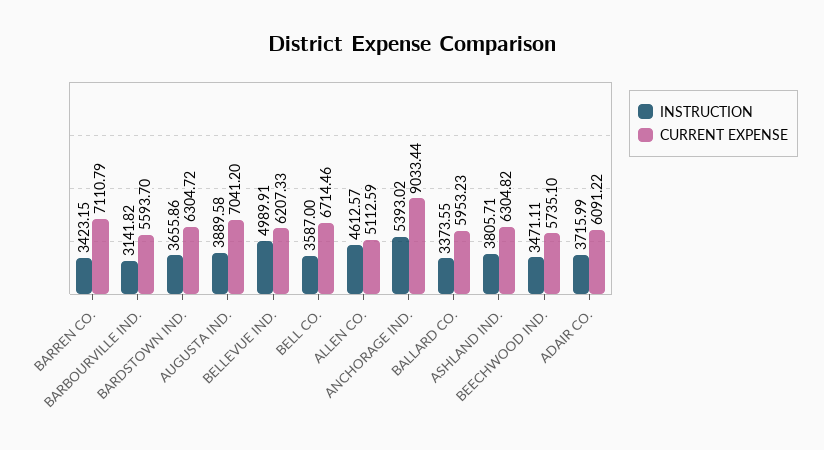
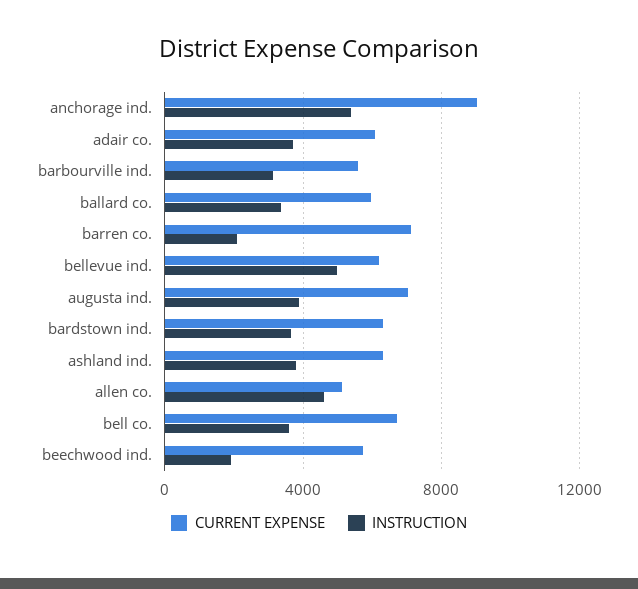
  {
    "INSTRUCTION": {
-     "BARREN CO.": 3423.15,
+     "BARREN CO.": 2000,
      "BARBOURVILLE IND.": 3141.82,
      "BARDSTOWN IND.": 3655.86,
      "AUGUSTA IND.": 3889.58,
      "BELLEVUE IND.": 4989.91,
      "BELL CO.": 3587,
      "ALLEN CO.": 4612.57,
      "ANCHORAGE IND.": 5393.02,
      "BALLARD CO.": 3373.55,
      "ASHLAND IND.": 3805.71,
-     "BEECHWOOD IND.": 3471.11,
+     "BEECHWOOD IND.": 2000,
      "ADAIR CO.": 3715.99
    },
    "CURRENT EXPENSE": {
      "BARREN CO.": 7110.79,
      "BARBOURVILLE IND.": 5593.7,
      "BARDSTOWN IND.": 6304.72,
      "AUGUSTA IND.": 7041.2,
      "BELLEVUE IND.": 6207.33,
      "BELL CO.": 6714.46,
      "ALLEN CO.": 5112.59,
      "ANCHORAGE IND.": 9033.44,
      "BALLARD CO.": 5953.23,
      "ASHLAND IND.": 6304.82,
      "BEECHWOOD IND.": 5735.1,
      "ADAIR CO.": 6091.22
    }
  }

